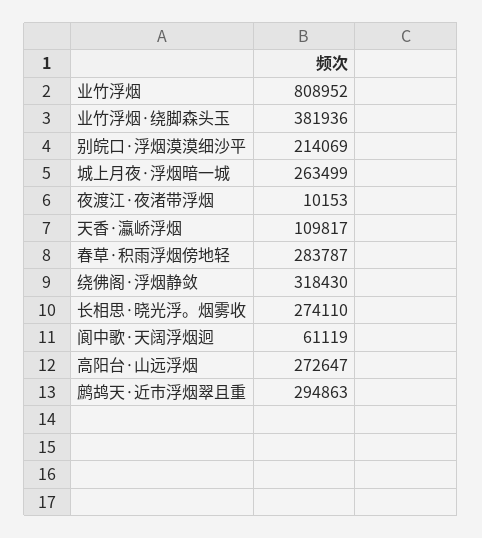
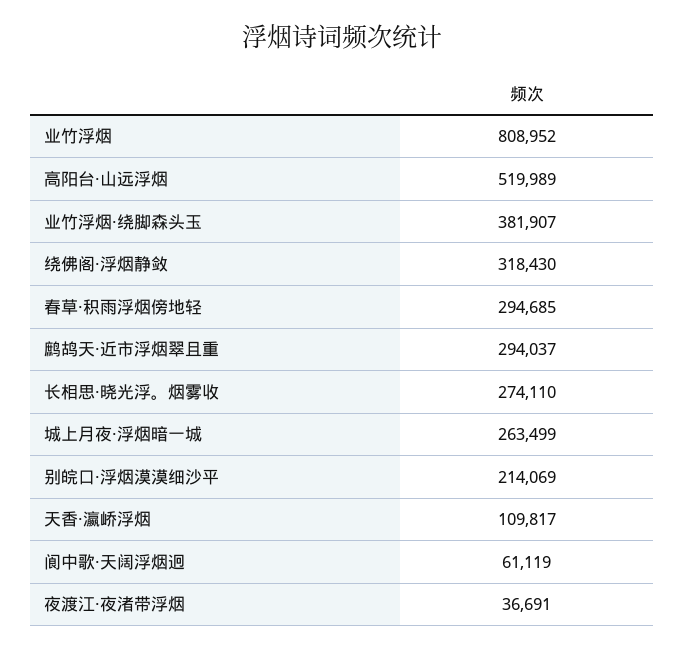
  {
    "业竹浮烟": 808952,
-   "业竹浮烟·绕脚森头玉": 381936,
+   "业竹浮烟·绕脚森头玉": 381907,
    "别皖口·浮烟漠漠细沙平": 214069,
    "城上月夜·浮烟暗一城": 263499,
-   "夜渡江·夜渚带浮烟": 10153,
+   "夜渡江·夜渚带浮烟": 36691,
    "天香·瀛峤浮烟": 109817,
-   "春草·积雨浮烟傍地轻": 283787,
+   "春草·积雨浮烟傍地轻": 294685,
    "绕佛阁·浮烟静敛": 318430,
    "长相思·晓光浮。烟雾收": 274110,
    "阆中歌·天阔浮烟迥": 61119,
-   "高阳台·山远浮烟": 272647,
+   "高阳台·山远浮烟": 519989,
-   "鹧鸪天·近市浮烟翠且重": 294863
+   "鹧鸪天·近市浮烟翠且重": 294037
  }

